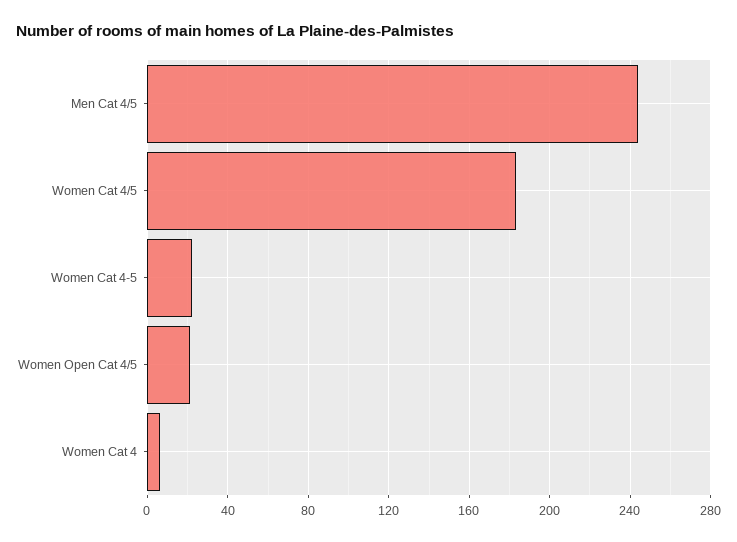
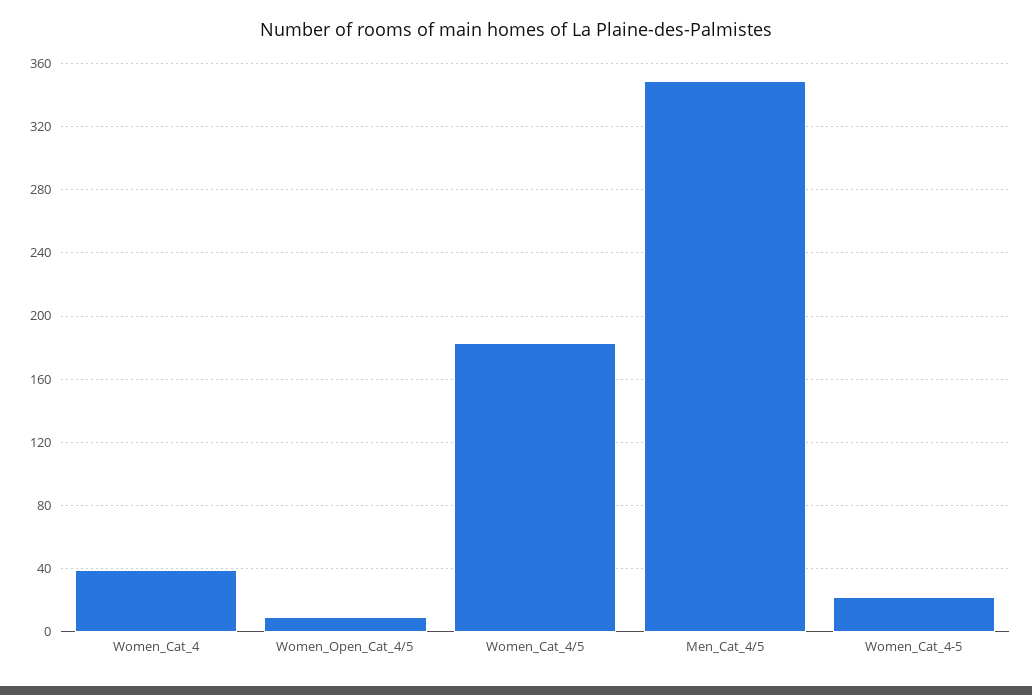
  {
-   "Men Cat 4/5": 245,
+   "Men Cat 4/5": 350,
    "Women Cat 4/5": 185,
    "Women Cat 4-5": 20,
-   "Women Open Cat 4/5": 20,
+   "Women Open Cat 4/5": 10,
-   "Women Cat 4": 5
+   "Women Cat 4": 40
  }

